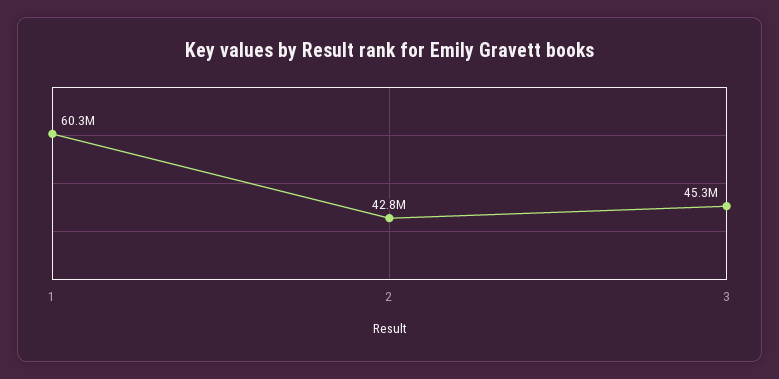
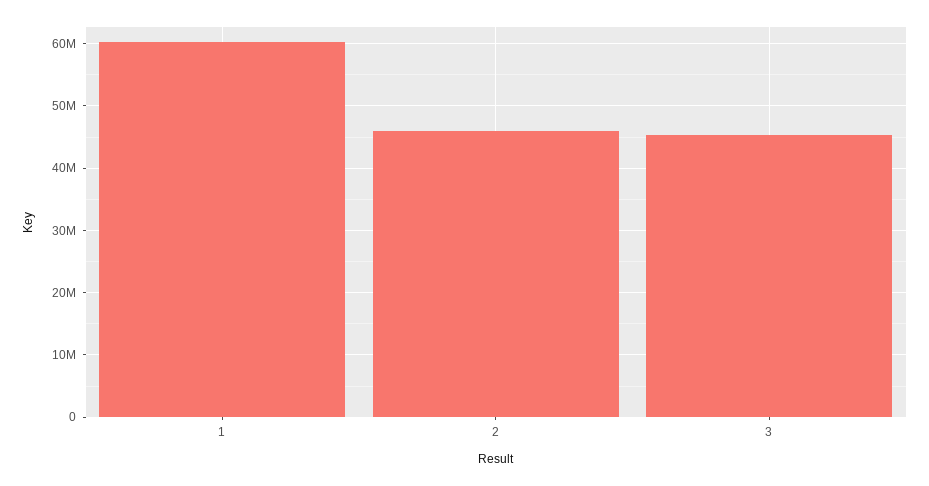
  {
    "1": 60300000,
-   "2": 42800000,
+   "2": 46000000,
    "3": 45300000
  }

